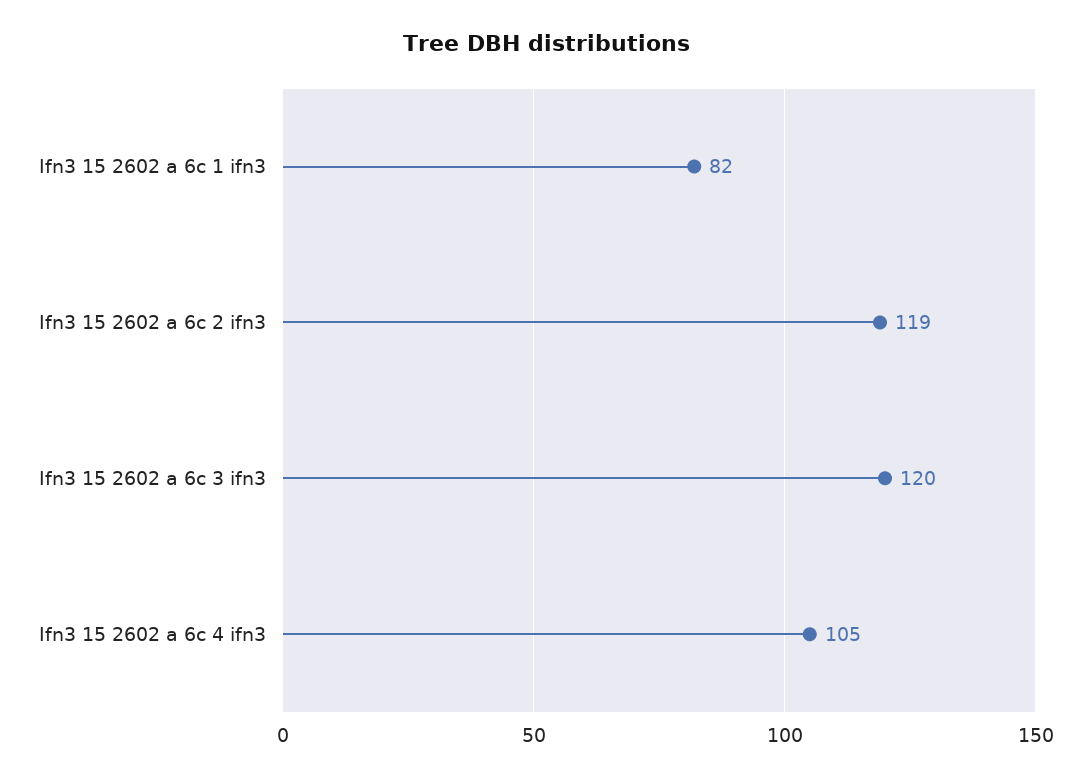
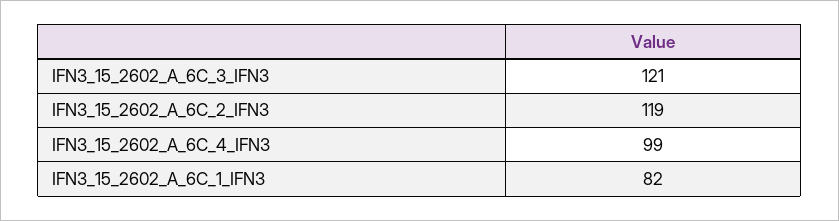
  {
    "Ifn3 15 2602 a 6c 1 ifn3": 82,
    "Ifn3 15 2602 a 6c 2 ifn3": 119,
-   "Ifn3 15 2602 a 6c 3 ifn3": 120,
+   "Ifn3 15 2602 a 6c 3 ifn3": 121,
-   "Ifn3 15 2602 a 6c 4 ifn3": 105
+   "Ifn3 15 2602 a 6c 4 ifn3": 99
  }

